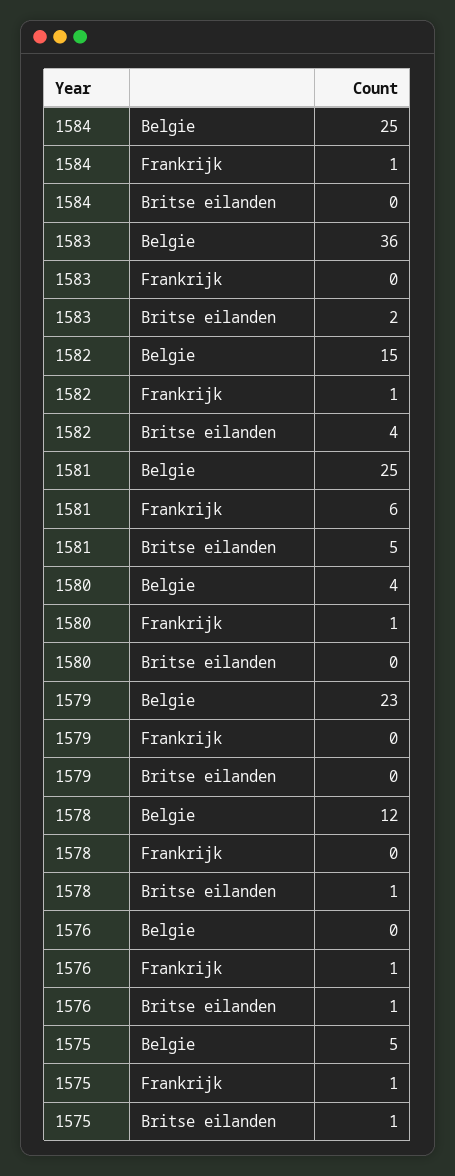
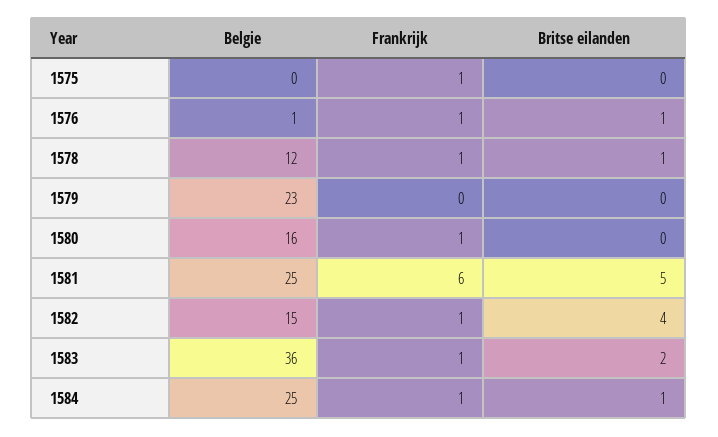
  {
    "1584": {
      "Belgie": 25,
      "Frankrijk": 1,
-     "Britse eilanden": 0
+     "Britse eilanden": 1
    },
    "1583": {
      "Belgie": 36,
-     "Frankrijk": 0,
+     "Frankrijk": 1,
      "Britse eilanden": 2
    },
    "1582": {
      "Belgie": 15,
      "Frankrijk": 1,
      "Britse eilanden": 4
    },
    "1581": {
      "Belgie": 25,
      "Frankrijk": 6,
      "Britse eilanden": 5
    },
    "1580": {
-     "Belgie": 4,
+     "Belgie": 16,
      "Frankrijk": 1,
      "Britse eilanden": 0
    },
    "1579": {
      "Belgie": 23,
      "Frankrijk": 0,
      "Britse eilanden": 0
    },
    "1578": {
      "Belgie": 12,
-     "Frankrijk": 0,
+     "Frankrijk": 1,
      "Britse eilanden": 1
    },
    "1576": {
-     "Belgie": 0,
+     "Belgie": 1,
      "Frankrijk": 1,
      "Britse eilanden": 1
    },
    "1575": {
-     "Belgie": 5,
+     "Belgie": 0,
      "Frankrijk": 1,
-     "Britse eilanden": 1
+     "Britse eilanden": 0
    }
  }

